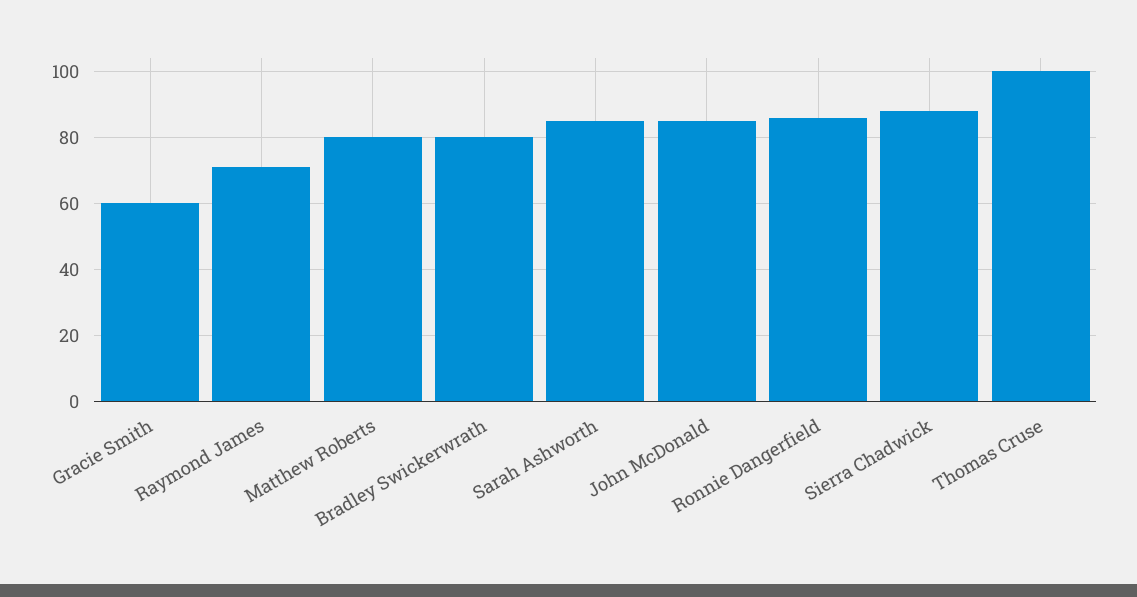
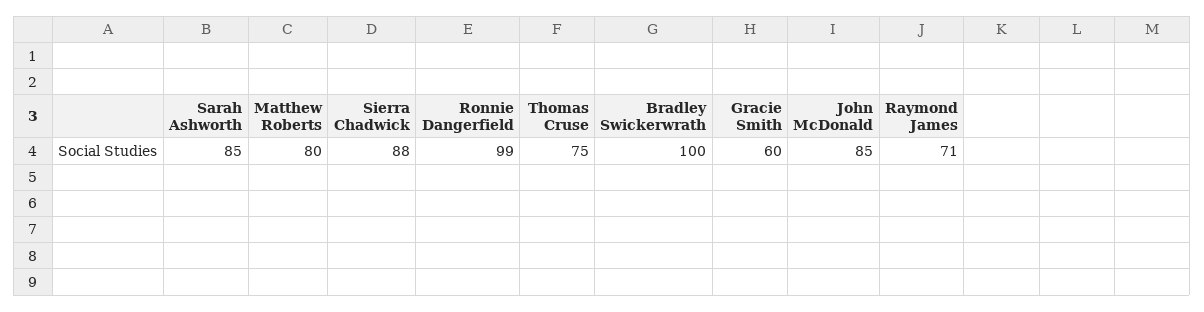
  {
    "Gracie Smith": 60,
    "Raymond James": 71,
    "Matthew Roberts": 80,
-   "Bradley Swickerwrath": 80,
+   "Bradley Swickerwrath": 100,
    "Sarah Ashworth": 85,
    "John McDonald": 85,
-   "Ronnie Dangerfield": 85,
+   "Ronnie Dangerfield": 99,
    "Sierra Chadwick": 88,
-   "Thomas Cruse": 100
+   "Thomas Cruse": 75
  }

